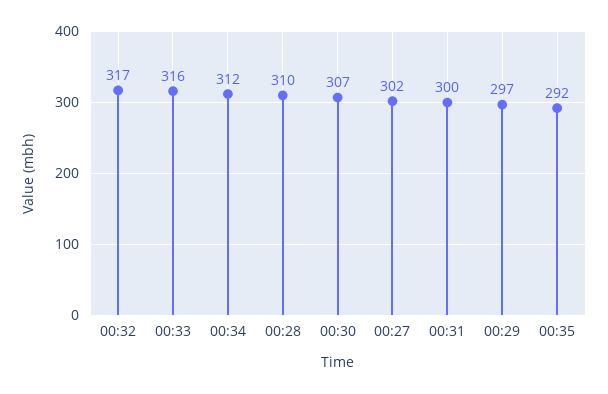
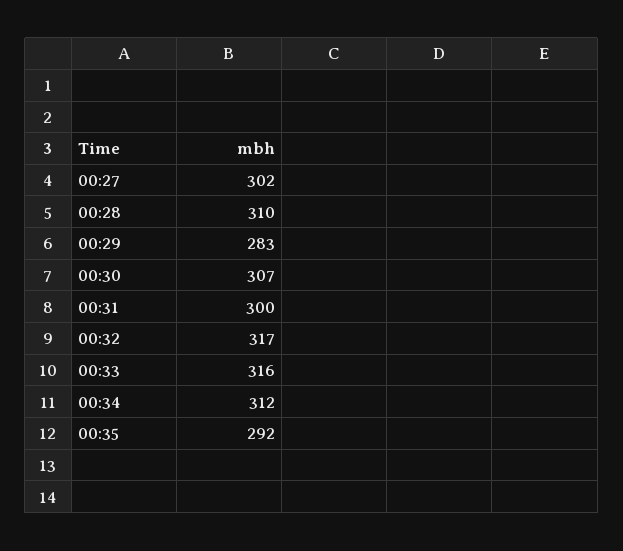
  {
    "00:32": 317,
    "00:33": 316,
    "00:34": 312,
    "00:28": 310,
    "00:30": 307,
    "00:27": 302,
    "00:31": 300,
-   "00:29": 297,
+   "00:29": 283,
    "00:35": 292
  }

